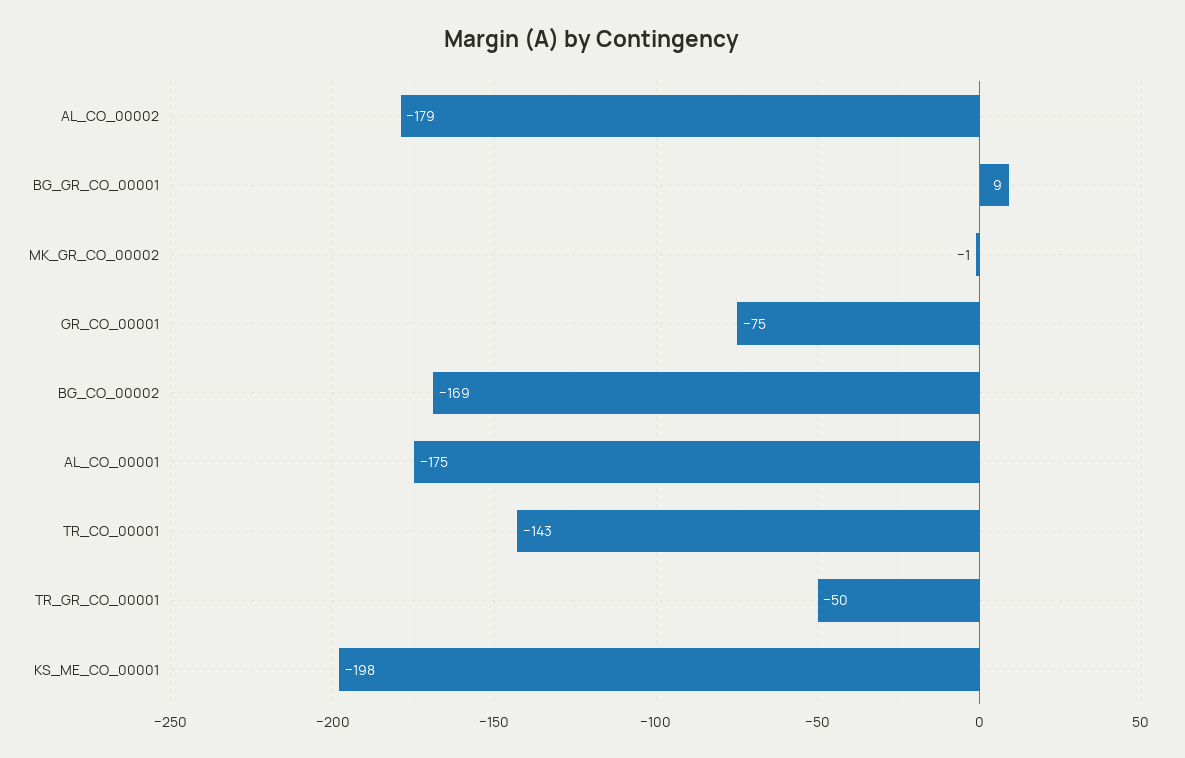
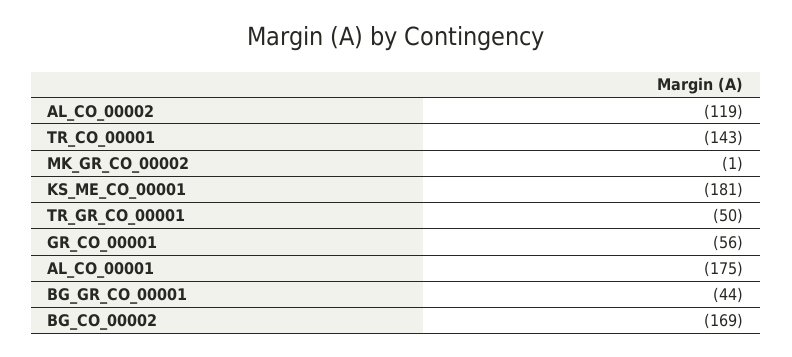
  {
-   "AL_CO_00002": -179,
+   "AL_CO_00002": -119,
-   "BG_GR_CO_00001": 9,
+   "BG_GR_CO_00001": -44,
    "MK_GR_CO_00002": -1,
-   "GR_CO_00001": -75,
+   "GR_CO_00001": -56,
    "BG_CO_00002": -169,
    "AL_CO_00001": -175,
    "TR_CO_00001": -143,
    "TR_GR_CO_00001": -50,
-   "KS_ME_CO_00001": -198
+   "KS_ME_CO_00001": -181
  }

